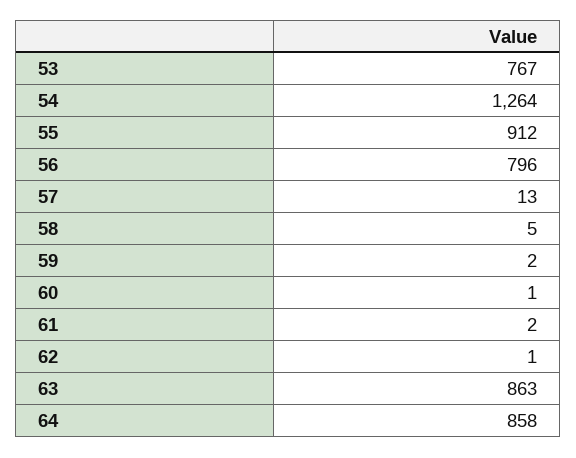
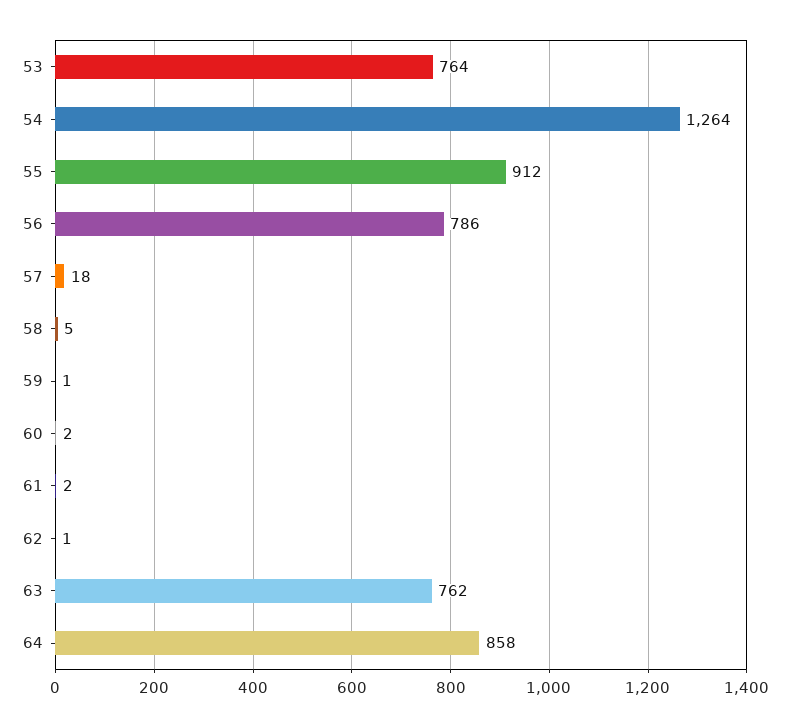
  {
-   "53": 767,
+   "53": 764,
    "54": 1264,
    "55": 912,
-   "56": 796,
+   "56": 786,
-   "57": 13,
+   "57": 18,
    "58": 5,
-   "59": 2,
+   "59": 1,
-   "60": 1,
+   "60": 2,
    "61": 2,
    "62": 1,
-   "63": 863,
+   "63": 762,
    "64": 858
  }

